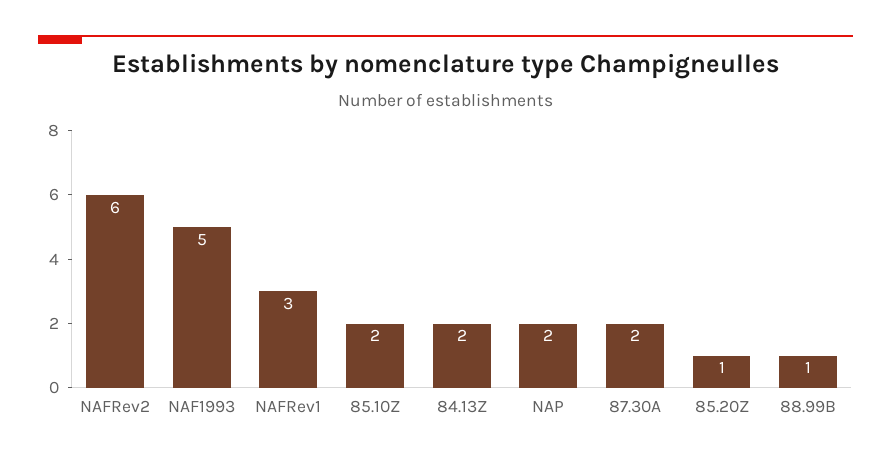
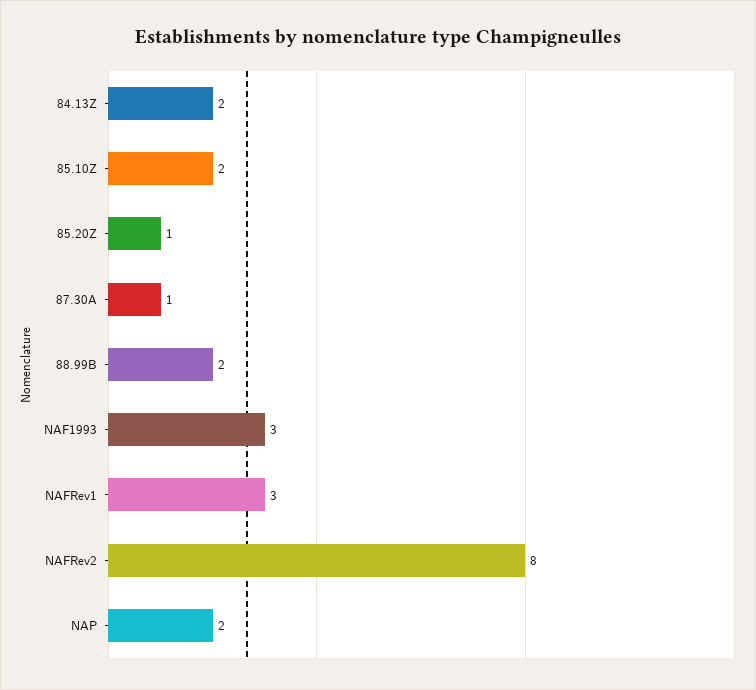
  {
-   "NAFRev2": 6,
+   "NAFRev2": 8,
-   "NAF1993": 5,
+   "NAF1993": 3,
    "NAFRev1": 3,
    "85.10Z": 2,
    "84.13Z": 2,
    "NAP": 2,
-   "87.30A": 2,
+   "87.30A": 1,
    "85.20Z": 1,
-   "88.99B": 1
+   "88.99B": 2
  }

